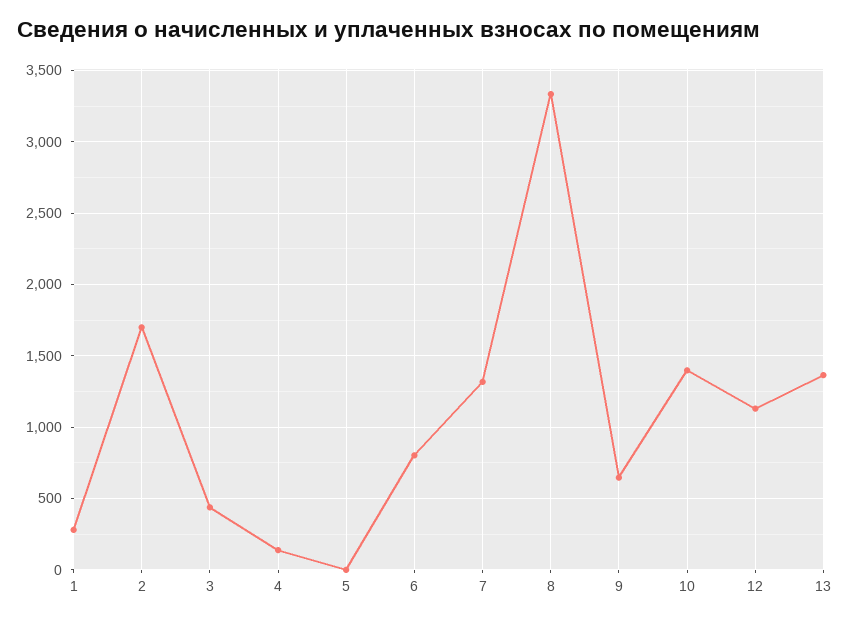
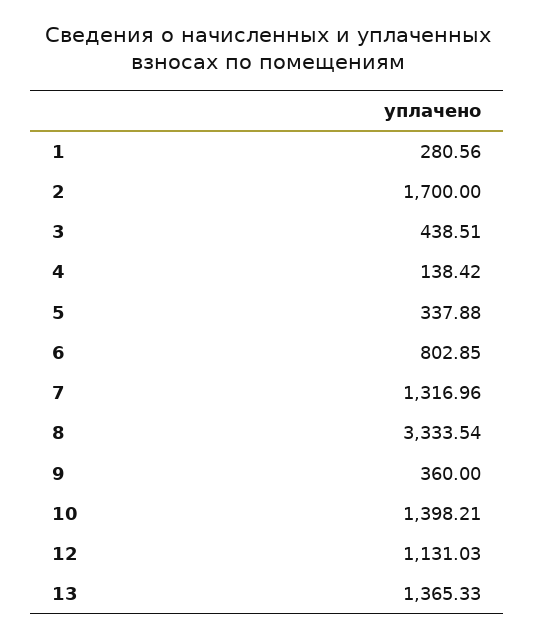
  {
    "1": 280.56,
    "2": 1700,
    "3": 438.51,
    "4": 138.42,
-   "5": 0,
+   "5": 337.88,
    "6": 802.85,
    "7": 1316.96,
    "8": 3333.54,
-   "9": 650,
+   "9": 360,
    "10": 1398.21,
    "12": 1131.03,
    "13": 1365.33
  }

